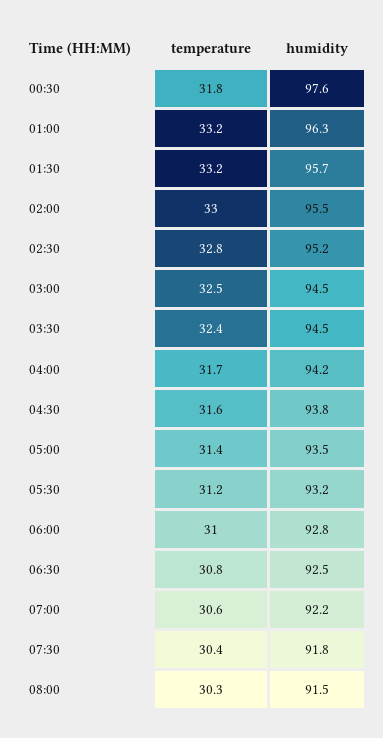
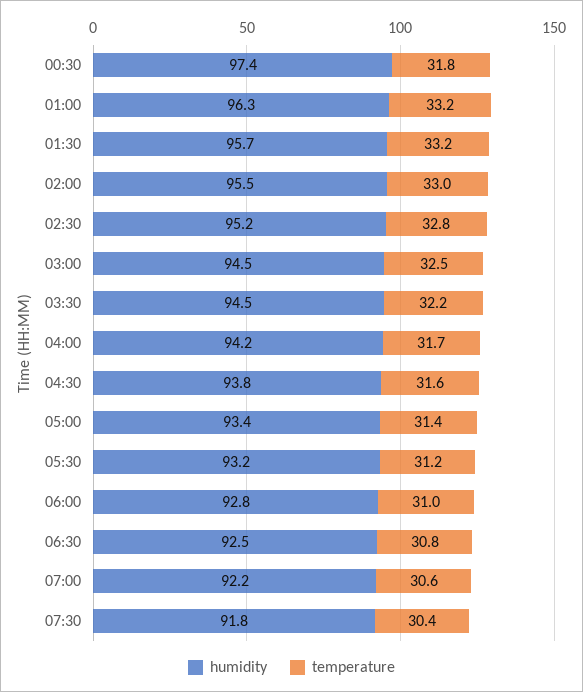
  {
    "temperature": {
      "00:30": 31.8,
      "01:00": 33.2,
      "01:30": 33.2,
      "02:00": 33,
      "02:30": 32.8,
      "03:00": 32.5,
-     "03:30": 32.4,
+     "03:30": 32.2,
      "04:00": 31.7,
      "04:30": 31.6,
      "05:00": 31.4,
      "05:30": 31.2,
      "06:00": 31,
      "06:30": 30.8,
      "07:00": 30.6,
-     "07:30": 30.4,
+     "07:30": 30.4
-     "08:00": 30.3
    },
    "humidity": {
-     "00:30": 97.6,
+     "00:30": 97.4,
      "01:00": 96.3,
      "01:30": 95.7,
      "02:00": 95.5,
      "02:30": 95.2,
      "03:00": 94.5,
      "03:30": 94.5,
      "04:00": 94.2,
      "04:30": 93.8,
-     "05:00": 93.5,
+     "05:00": 93.4,
      "05:30": 93.2,
      "06:00": 92.8,
      "06:30": 92.5,
      "07:00": 92.2,
-     "07:30": 91.8,
+     "07:30": 91.8
-     "08:00": 91.5
    }
  }

